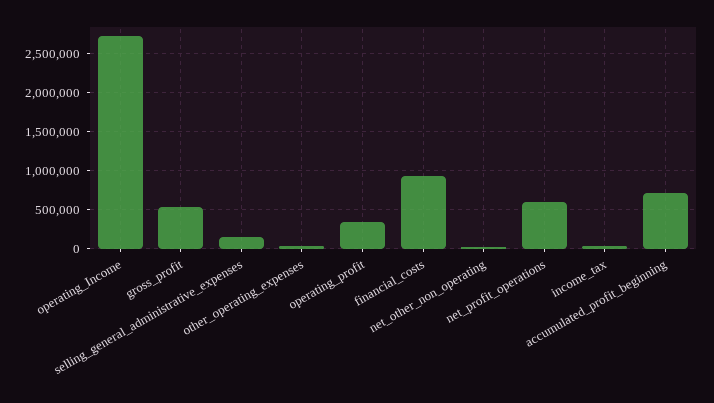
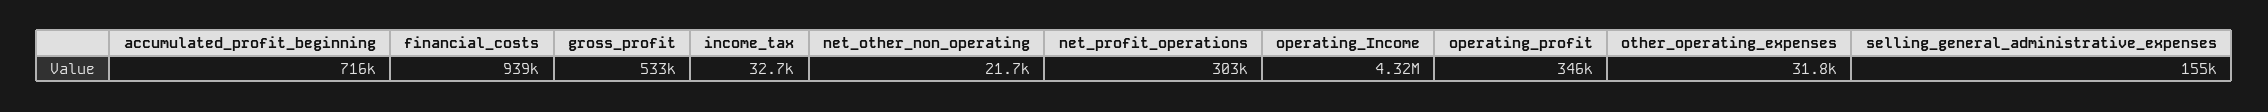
  {
-   "operating_Income": 2700000,
+   "operating_Income": 4320000,
    "gross_profit": 533000,
    "selling_general_administrative_expenses": 155000,
    "other_operating_expenses": 31800,
    "operating_profit": 346000,
    "financial_costs": 939000,
    "net_other_non_operating": 21700,
-   "net_profit_operations": 600000,
+   "net_profit_operations": 303000,
    "income_tax": 32700,
    "accumulated_profit_beginning": 716000
  }

